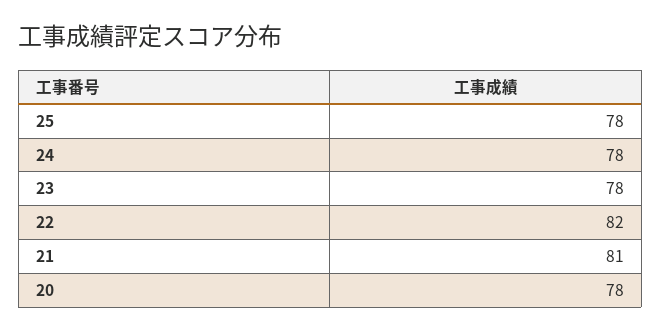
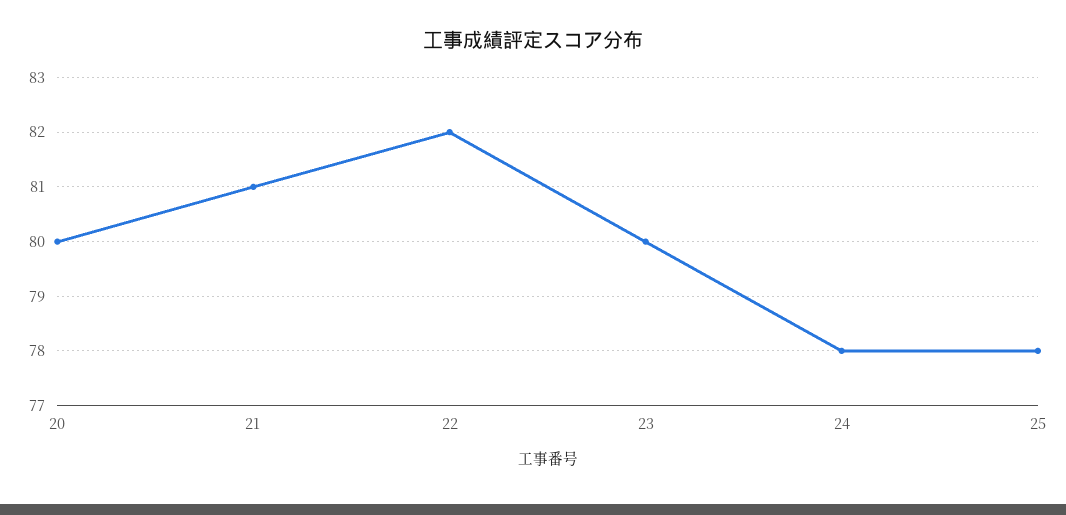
  {
    "25": 78,
    "24": 78,
-   "23": 78,
+   "23": 80,
    "22": 82,
    "21": 81,
-   "20": 78
+   "20": 80
  }

